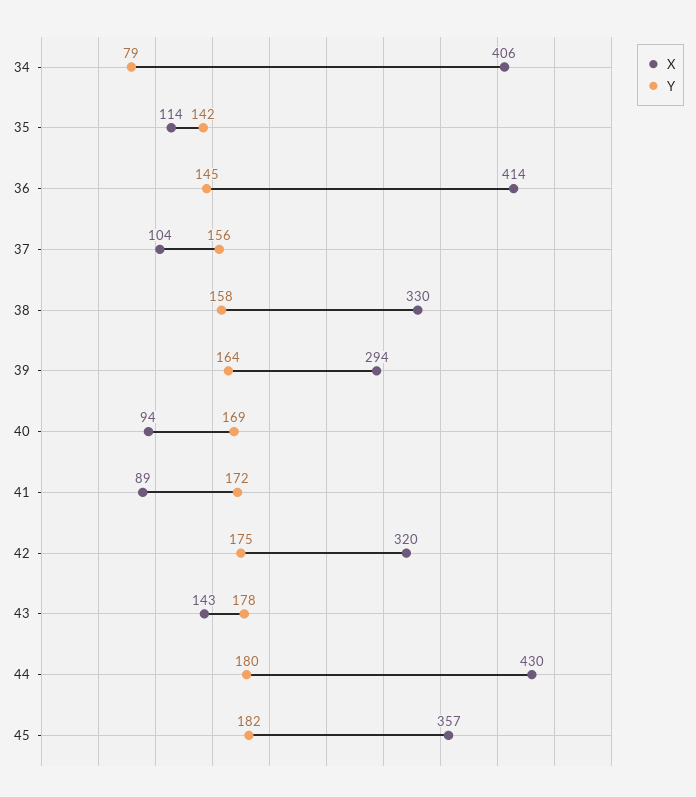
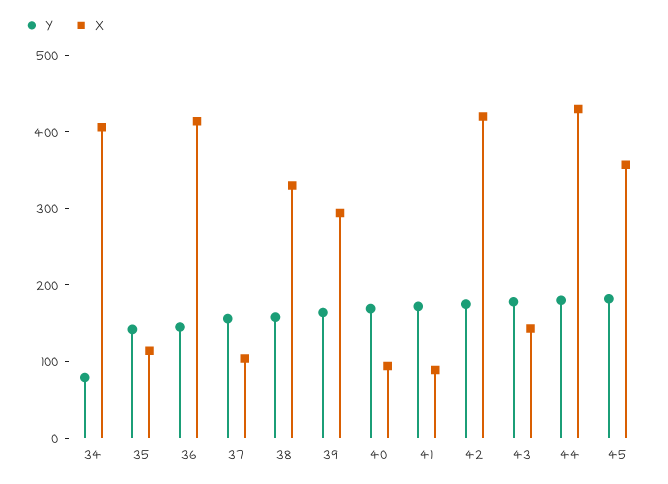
  {
    "X": {
      "34": 406,
      "35": 114,
      "36": 414,
      "37": 104,
      "38": 330,
      "39": 294,
      "40": 94,
      "41": 89,
-     "42": 320,
+     "42": 420,
      "43": 143,
      "44": 430,
      "45": 357
    },
    "Y": {
      "34": 79,
      "35": 142,
      "36": 145,
      "37": 156,
      "38": 158,
      "39": 164,
      "40": 169,
      "41": 172,
      "42": 175,
      "43": 178,
      "44": 180,
      "45": 182
    }
  }

